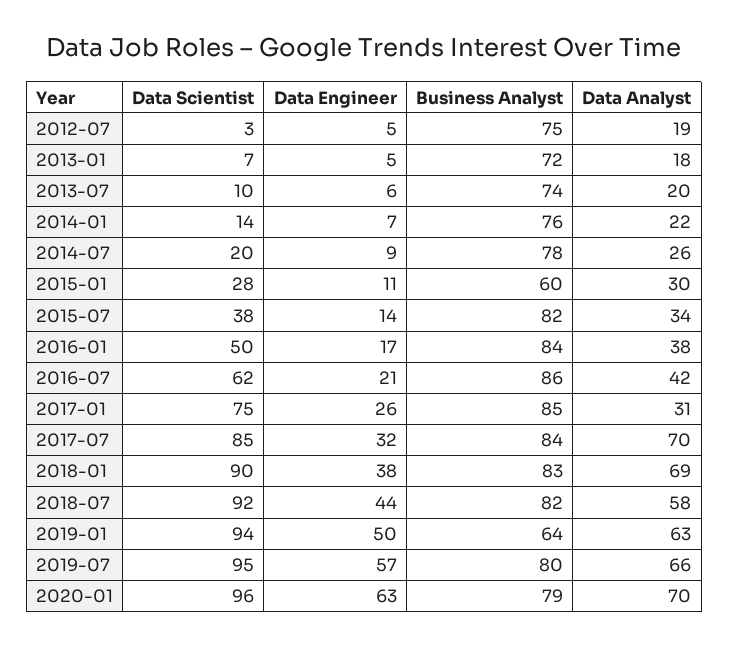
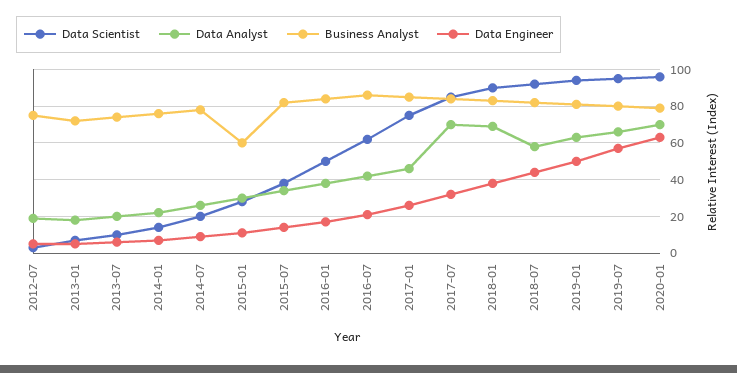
  {
    "Data Scientist": {
      "2012-07": 3,
      "2013-01": 7,
      "2013-07": 10,
      "2014-01": 14,
      "2014-07": 20,
      "2015-01": 28,
      "2015-07": 38,
      "2016-01": 50,
      "2016-07": 62,
      "2017-01": 75,
      "2017-07": 85,
      "2018-01": 90,
      "2018-07": 92,
      "2019-01": 94,
      "2019-07": 95,
      "2020-01": 96
    },
    "Data Engineer": {
      "2012-07": 5,
      "2013-01": 5,
      "2013-07": 6,
      "2014-01": 7,
      "2014-07": 9,
      "2015-01": 11,
      "2015-07": 14,
      "2016-01": 17,
      "2016-07": 21,
      "2017-01": 26,
      "2017-07": 32,
      "2018-01": 38,
      "2018-07": 44,
      "2019-01": 50,
      "2019-07": 57,
      "2020-01": 63
    },
    "Business Analyst": {
      "2012-07": 75,
      "2013-01": 72,
      "2013-07": 74,
      "2014-01": 76,
      "2014-07": 78,
      "2015-01": 60,
      "2015-07": 82,
      "2016-01": 84,
      "2016-07": 86,
      "2017-01": 85,
      "2017-07": 84,
      "2018-01": 83,
      "2018-07": 82,
-     "2019-01": 64,
+     "2019-01": 80,
      "2019-07": 80,
      "2020-01": 79
    },
    "Data Analyst": {
      "2012-07": 19,
      "2013-01": 18,
      "2013-07": 20,
      "2014-01": 22,
      "2014-07": 26,
      "2015-01": 30,
      "2015-07": 34,
      "2016-01": 38,
      "2016-07": 42,
-     "2017-01": 31,
+     "2017-01": 45,
      "2017-07": 70,
      "2018-01": 69,
      "2018-07": 58,
      "2019-01": 63,
      "2019-07": 66,
      "2020-01": 70
    }
  }

